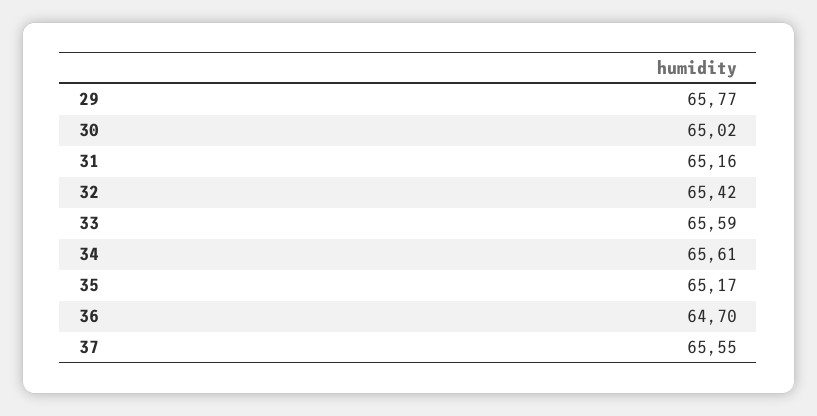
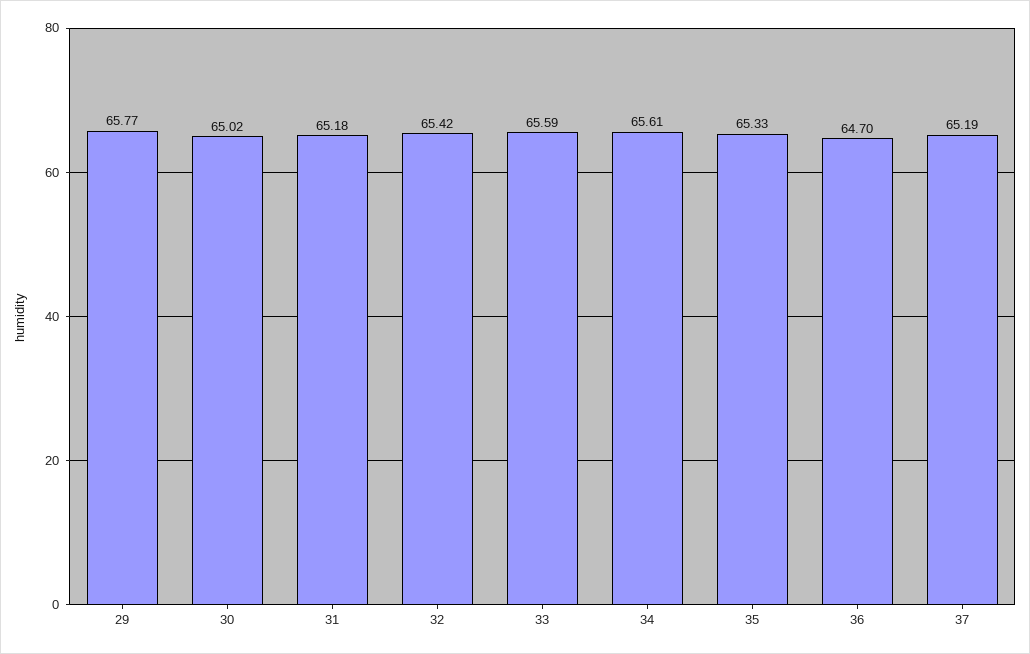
  {
    "29": 65.77,
    "30": 65.02,
-   "31": 65.16,
+   "31": 65.18,
    "32": 65.42,
    "33": 65.59,
    "34": 65.61,
-   "35": 65.17,
+   "35": 65.33,
    "36": 64.7,
-   "37": 65.55
+   "37": 65.19
  }

